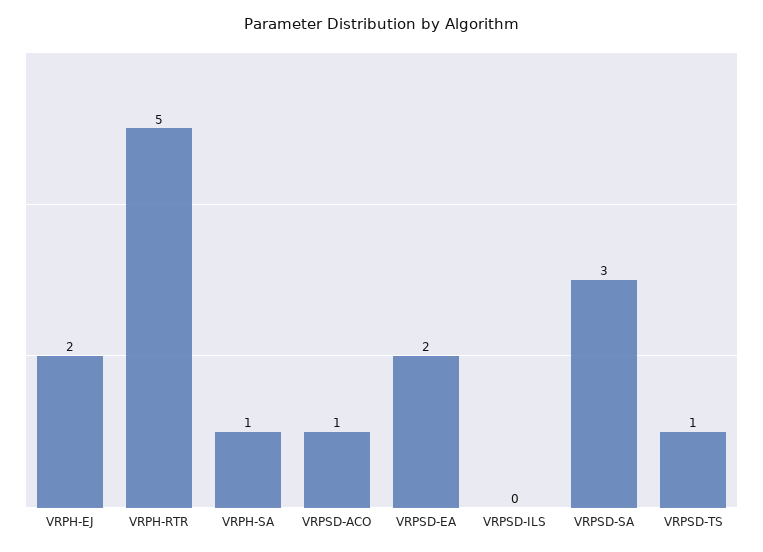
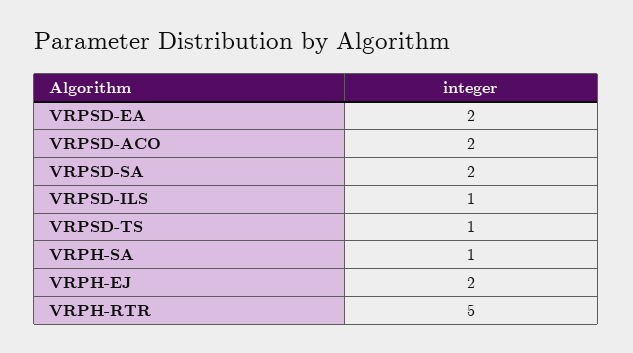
  {
    "VRPH-EJ": 2,
    "VRPH-RTR": 5,
    "VRPH-SA": 1,
-   "VRPSD-ACO": 1,
+   "VRPSD-ACO": 2,
    "VRPSD-EA": 2,
-   "VRPSD-ILS": 0,
+   "VRPSD-ILS": 1,
-   "VRPSD-SA": 3,
+   "VRPSD-SA": 2,
    "VRPSD-TS": 1
  }

